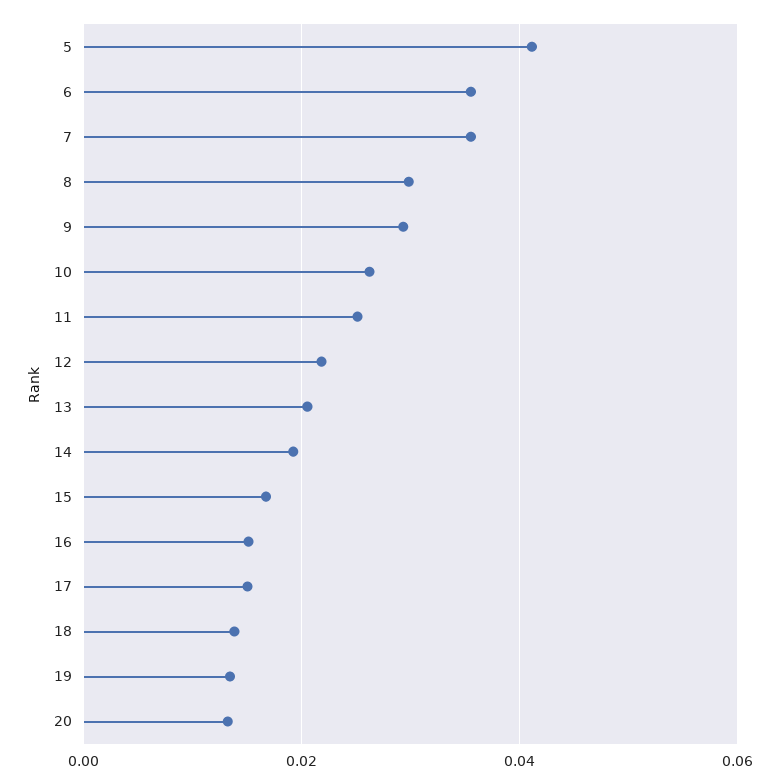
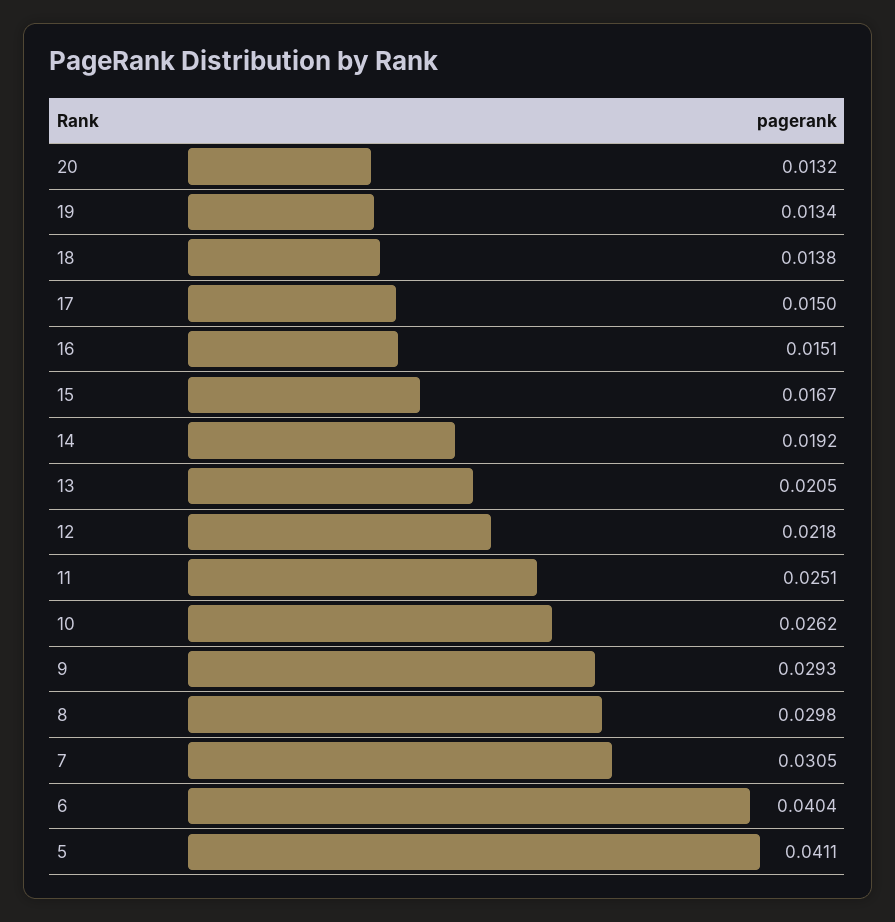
  {
    "5": 0.0411,
-   "6": 0.036,
+   "6": 0.0404,
-   "7": 0.036,
+   "7": 0.0305,
    "8": 0.0298,
    "9": 0.0293,
    "10": 0.0262,
    "11": 0.0251,
    "12": 0.0218,
    "13": 0.0205,
    "14": 0.0192,
    "15": 0.0167,
    "16": 0.0151,
    "17": 0.015,
    "18": 0.0138,
    "19": 0.0134,
    "20": 0.0132
  }

